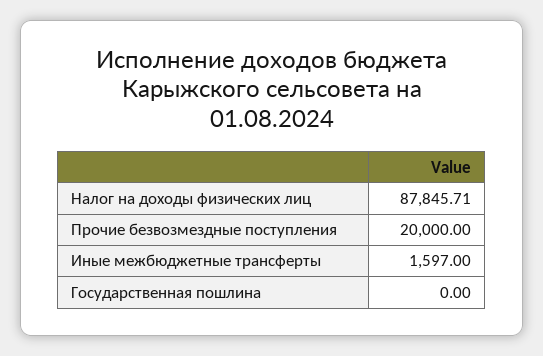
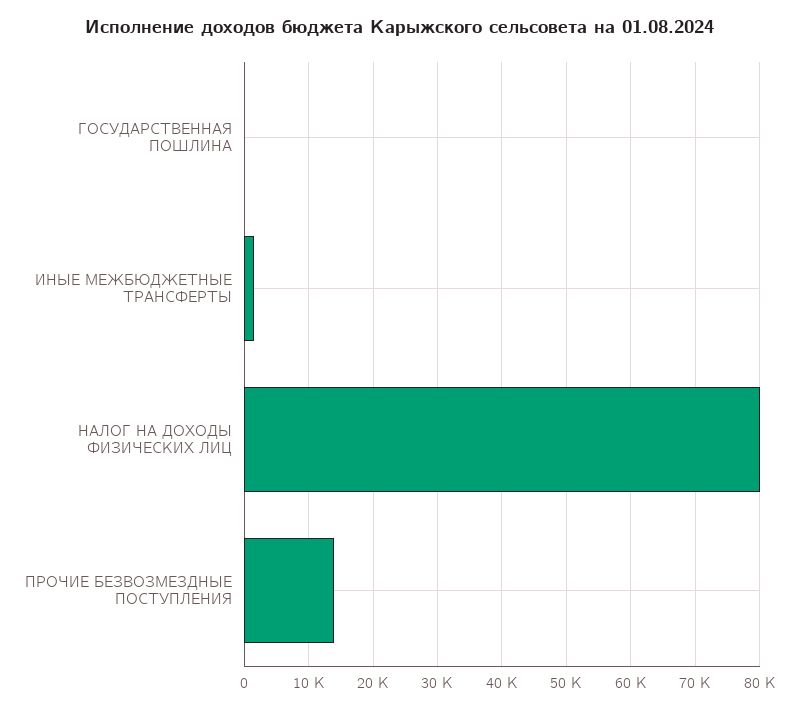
  {
-   "Налог на доходы физических лиц": 87845.71,
+   "Налог на доходы физических лиц": 80000,
-   "Прочие безвозмездные поступления": 20000,
+   "Прочие безвозмездные поступления": 14000,
    "Иные межбюджетные трансферты": 1597,
    "Государственная пошлина": 0
  }

